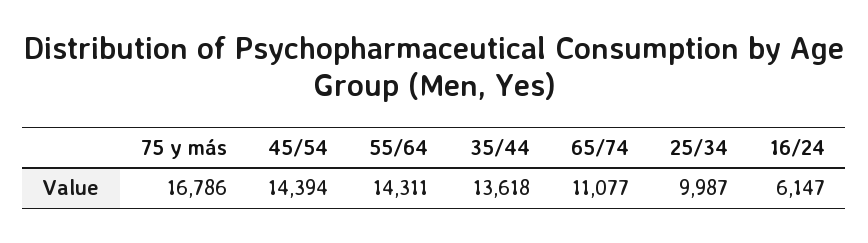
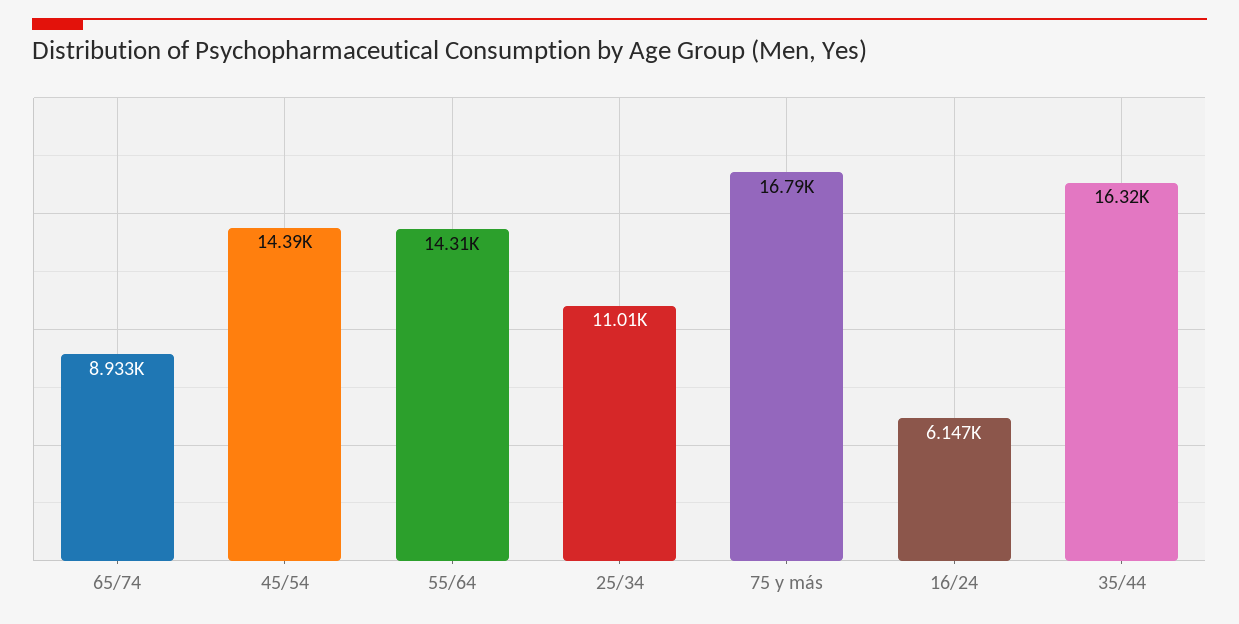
  {
    "75 y más": 16786,
    "45/54": 14394,
    "55/64": 14311,
-   "35/44": 13618,
+   "35/44": 16320,
-   "65/74": 11077,
+   "65/74": 8933,
-   "25/34": 9987,
+   "25/34": 11010,
    "16/24": 6147
  }

